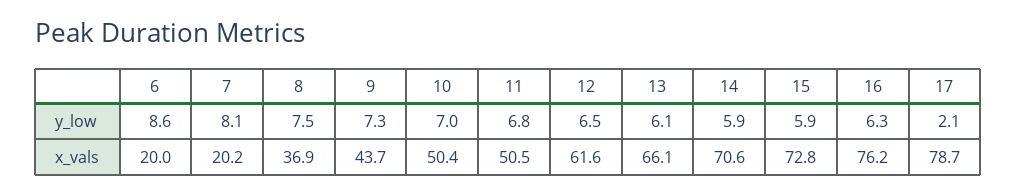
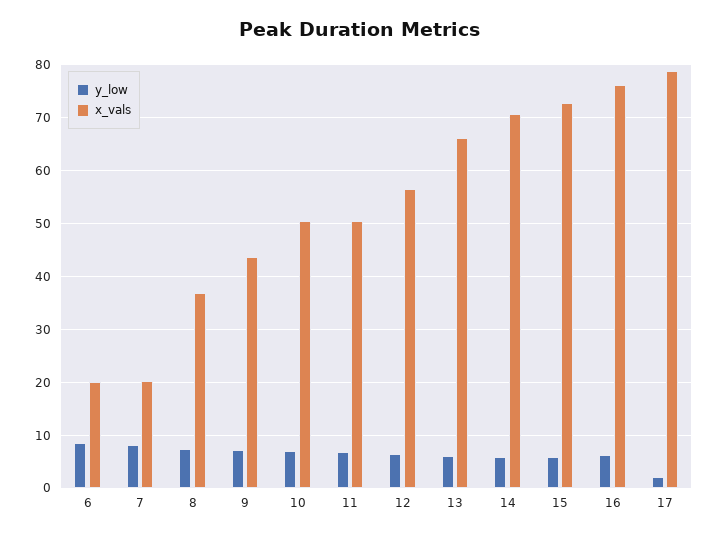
  {
    "y_low": {
      "6": 8.6,
      "7": 8.1,
      "8": 7.5,
      "9": 7.3,
      "10": 7,
      "11": 6.8,
      "12": 6.5,
      "13": 6.1,
      "14": 5.9,
      "15": 5.9,
      "16": 6.3,
      "17": 2.1
    },
    "x_vals": {
      "6": 20,
      "7": 20.2,
      "8": 36.9,
      "9": 43.7,
      "10": 50.4,
      "11": 50.5,
-     "12": 61.6,
+     "12": 56,
      "13": 66.1,
      "14": 70.6,
      "15": 72.8,
      "16": 76.2,
      "17": 78.7
    }
  }

